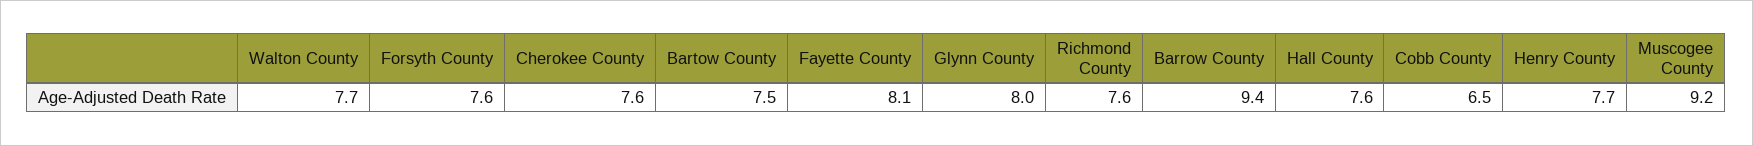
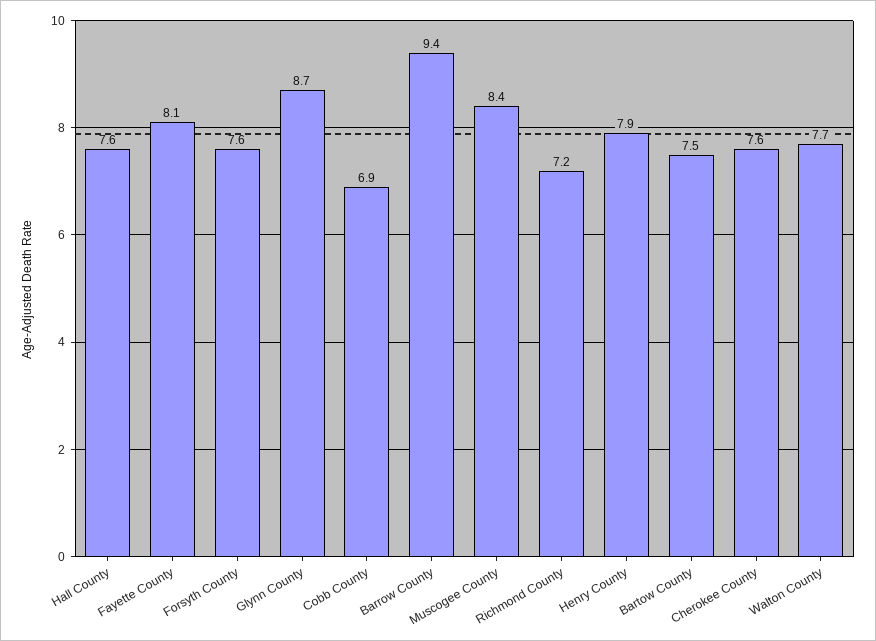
  {
    "Walton County": 7.7,
    "Forsyth County": 7.6,
    "Cherokee County": 7.6,
    "Bartow County": 7.5,
    "Fayette County": 8.1,
-   "Glynn County": 8,
+   "Glynn County": 8.7,
-   "Richmond County": 7.6,
+   "Richmond County": 7.2,
    "Barrow County": 9.4,
    "Hall County": 7.6,
-   "Cobb County": 6.5,
+   "Cobb County": 6.9,
-   "Henry County": 7.7,
+   "Henry County": 7.9,
-   "Muscogee County": 9.2
+   "Muscogee County": 8.4
  }

